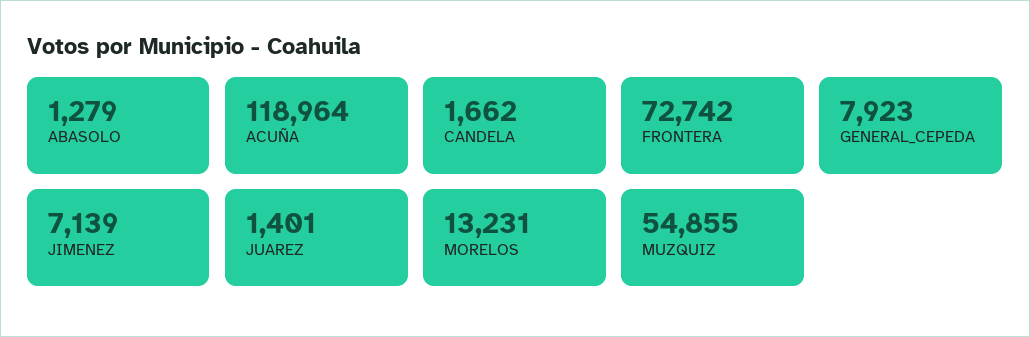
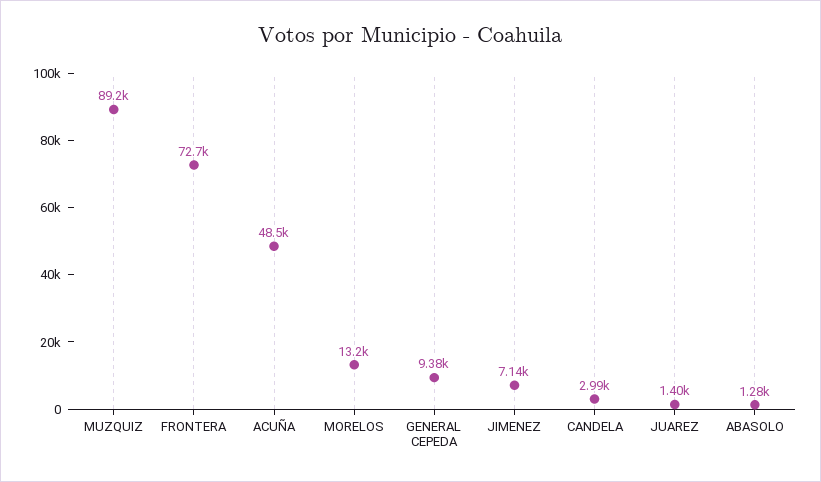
  {
    "ABASOLO": 1279,
-   "ACUÑA": 118964,
+   "ACUÑA": 48500,
-   "CANDELA": 1662,
+   "CANDELA": 2990,
    "FRONTERA": 72742,
-   "GENERAL_CEPEDA": 7923,
+   "GENERAL_CEPEDA": 9380,
    "JIMENEZ": 7139,
    "JUAREZ": 1401,
    "MORELOS": 13231,
-   "MUZQUIZ": 54855
+   "MUZQUIZ": 89200
  }

